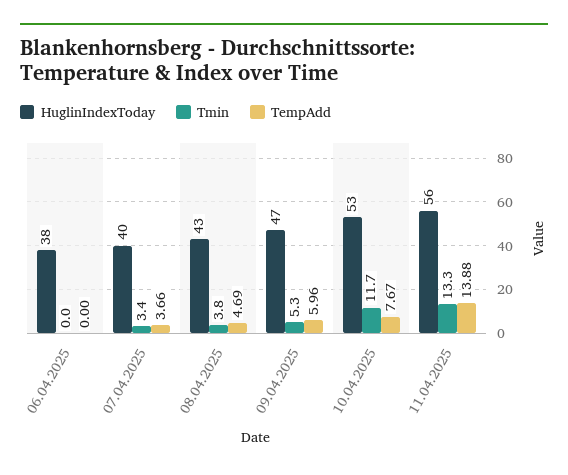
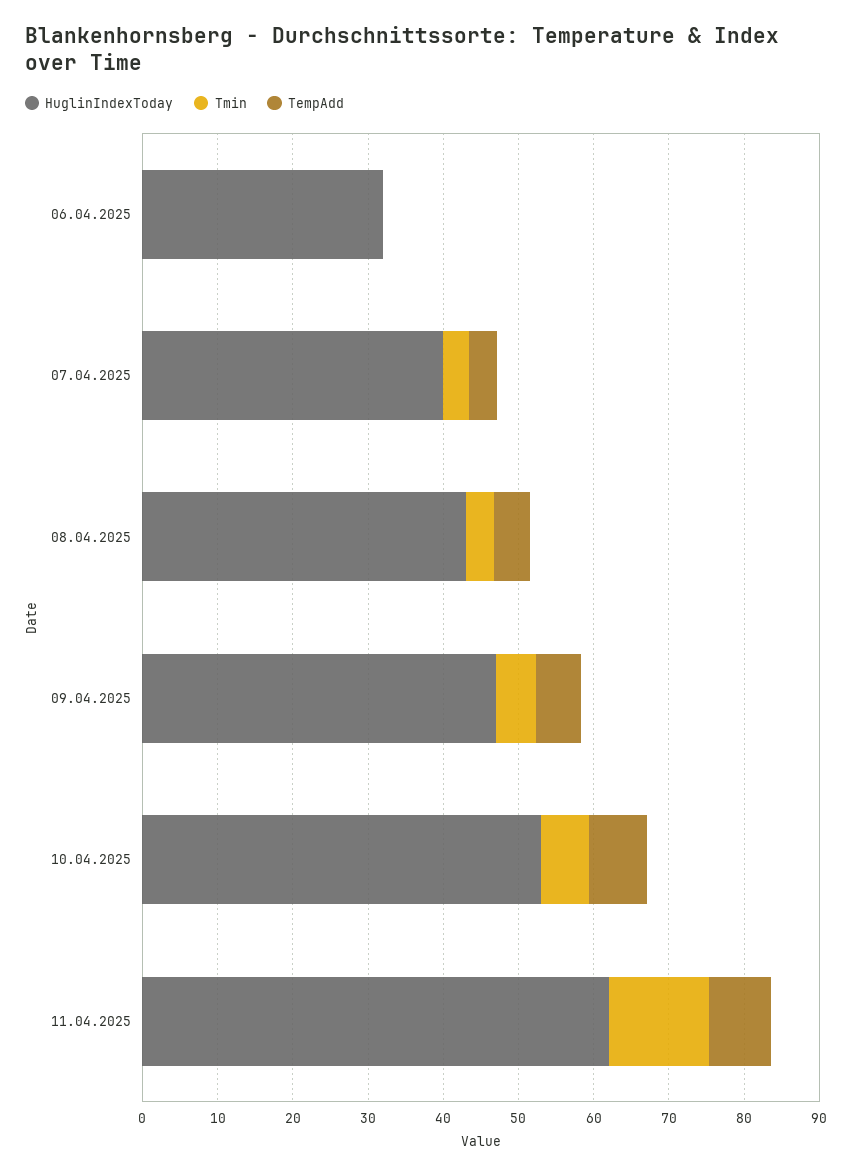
  {
    "HuglinIndexToday": {
-     "06.04.2025": 38,
+     "06.04.2025": 32,
      "07.04.2025": 40,
      "08.04.2025": 43,
      "09.04.2025": 47,
      "10.04.2025": 53,
-     "11.04.2025": 56
+     "11.04.2025": 62
    },
    "Tmin": {
      "06.04.2025": 0,
      "07.04.2025": 3.4,
      "08.04.2025": 3.8,
      "09.04.2025": 5.3,
-     "10.04.2025": 11.7,
+     "10.04.2025": 6,
      "11.04.2025": 13.3
    },
    "TempAdd": {
      "06.04.2025": 0,
      "07.04.2025": 3.66,
      "08.04.2025": 4.69,
      "09.04.2025": 5.96,
      "10.04.2025": 7.67,
-     "11.04.2025": 13.88
+     "11.04.2025": 8
    }
  }

